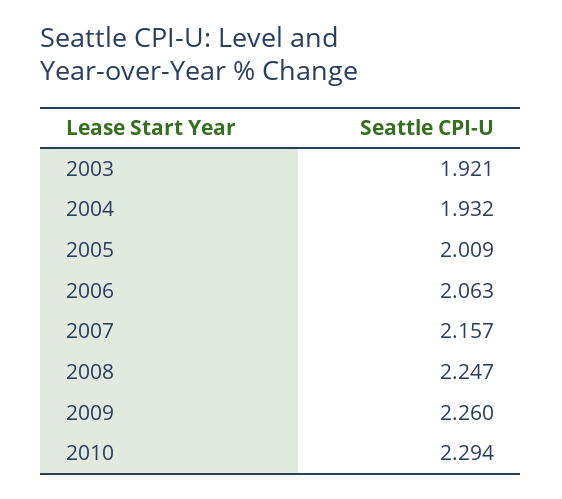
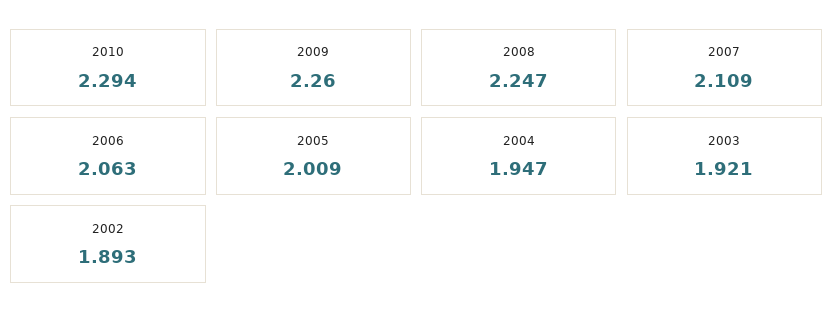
  {
    "2003": 1.921,
-   "2004": 1.932,
+   "2004": 1.947,
    "2005": 2.009,
    "2006": 2.063,
-   "2007": 2.157,
+   "2007": 2.109,
    "2008": 2.247,
    "2009": 2.26,
-   "2010": 2.294
+   "2010": 2.294,
+   "2002": 1.893
  }

